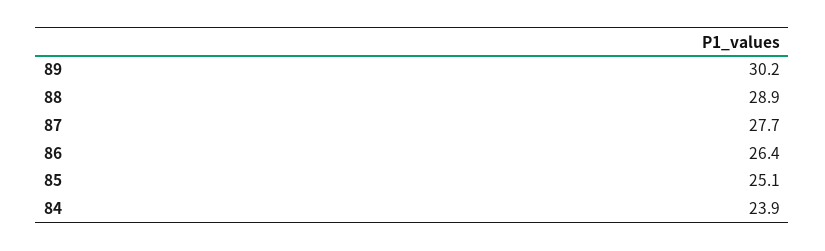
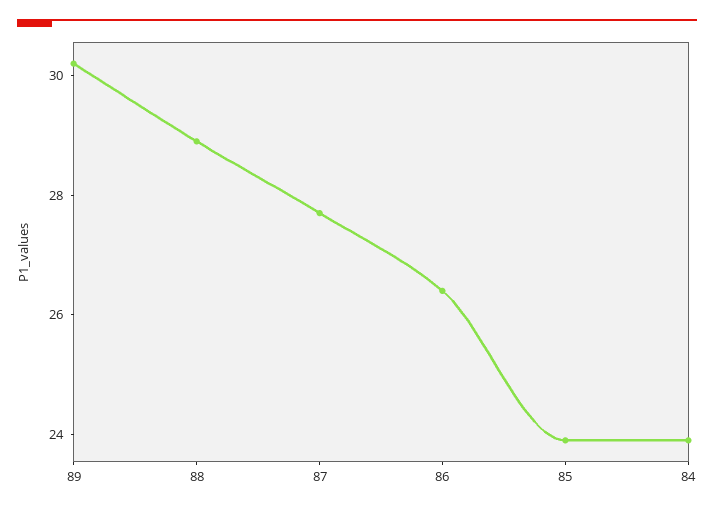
  {
    "89": 30.2,
    "88": 28.9,
    "87": 27.7,
    "86": 26.4,
-   "85": 25.1,
+   "85": 24,
    "84": 23.9
  }

